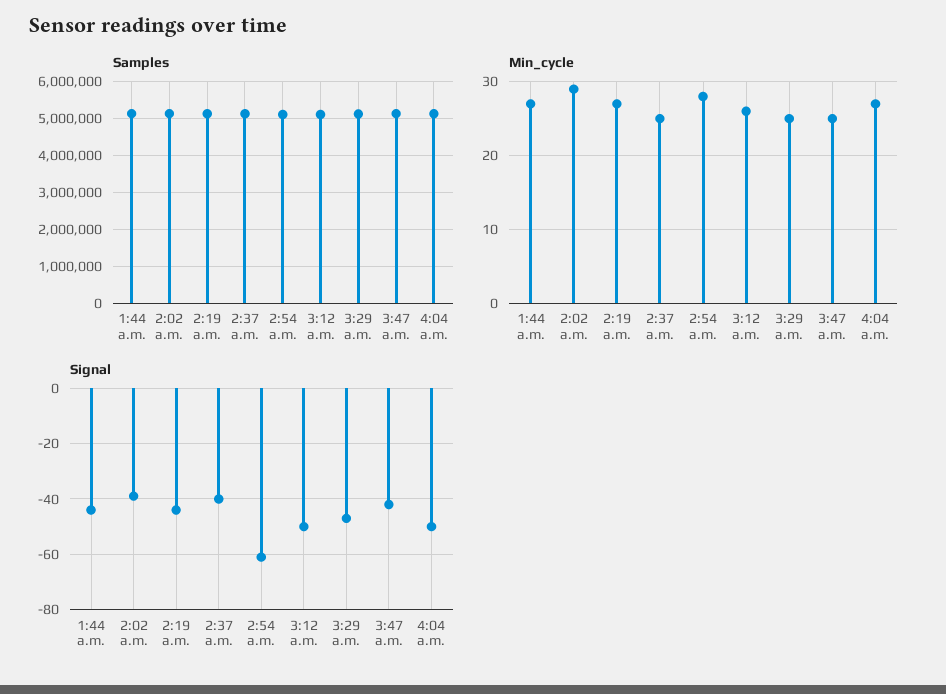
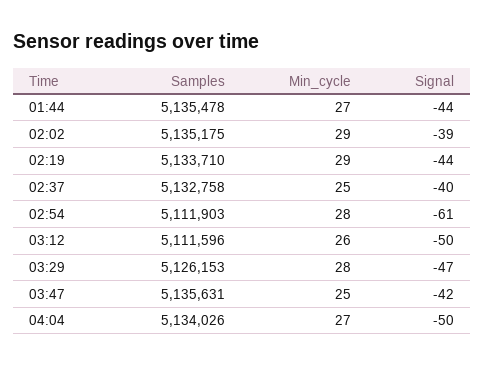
  {
    "Samples": {
      "1:44 a.m.": 5135478,
      "2:02 a.m.": 5135175,
      "2:19 a.m.": 5133710,
      "2:37 a.m.": 5132758,
      "2:54 a.m.": 5111903,
      "3:12 a.m.": 5111596,
      "3:29 a.m.": 5126153,
      "3:47 a.m.": 5135631,
      "4:04 a.m.": 5134026
    },
    "Min_cycle": {
      "1:44 a.m.": 27,
      "2:02 a.m.": 29,
-     "2:19 a.m.": 27,
+     "2:19 a.m.": 29,
      "2:37 a.m.": 25,
      "2:54 a.m.": 28,
      "3:12 a.m.": 26,
-     "3:29 a.m.": 25,
+     "3:29 a.m.": 28,
      "3:47 a.m.": 25,
      "4:04 a.m.": 27
    },
    "Signal": {
      "1:44 a.m.": -44,
      "2:02 a.m.": -39,
      "2:19 a.m.": -44,
      "2:37 a.m.": -40,
      "2:54 a.m.": -61,
      "3:12 a.m.": -50,
      "3:29 a.m.": -47,
      "3:47 a.m.": -42,
      "4:04 a.m.": -50
    }
  }

